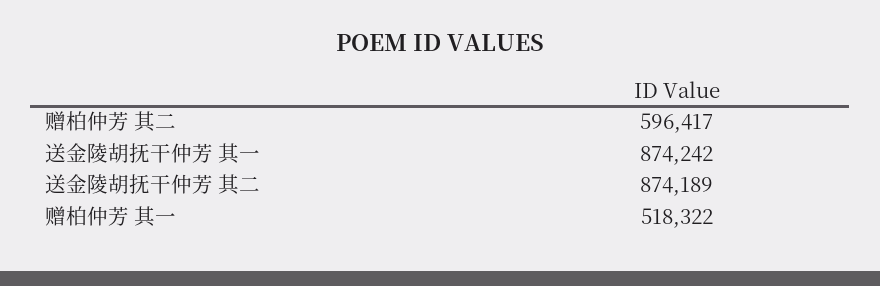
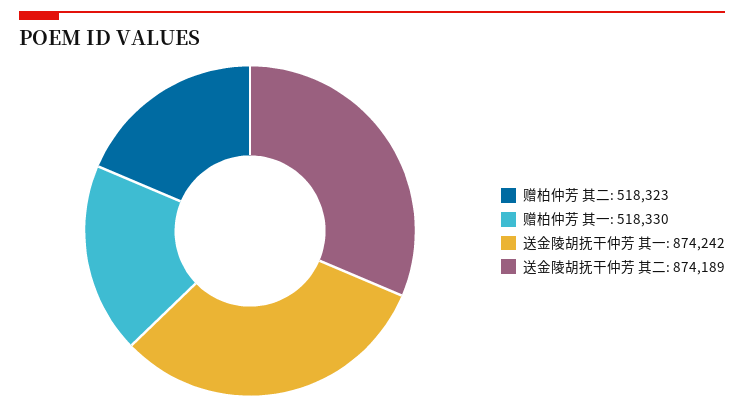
  {
-   "赠柏仲芳 其二": 596417,
+   "赠柏仲芳 其二": 518323,
    "送金陵胡抚干仲芳 其一": 874242,
    "送金陵胡抚干仲芳 其二": 874189,
-   "赠柏仲芳 其一": 518322
+   "赠柏仲芳 其一": 518330
  }

